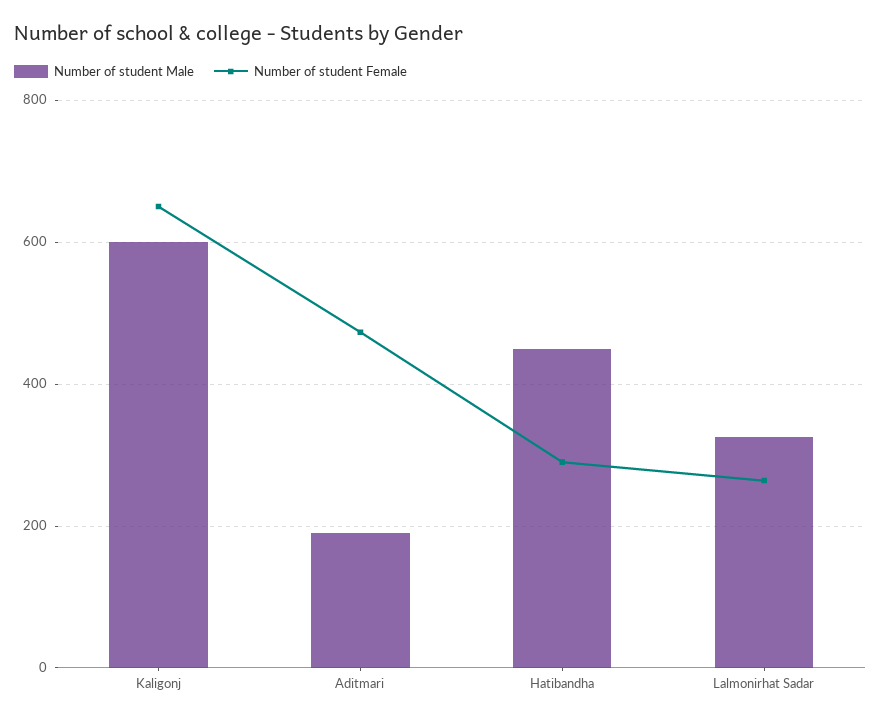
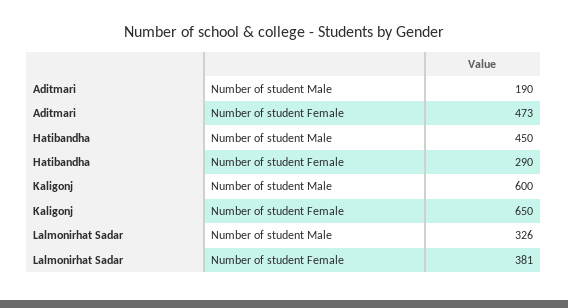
  {
    "Number of student Male": {
      "Kaligonj": 600,
      "Aditmari": 190,
      "Hatibandha": 450,
      "Lalmonirhat Sadar": 326
    },
    "Number of student Female": {
      "Kaligonj": 650,
      "Aditmari": 473,
      "Hatibandha": 290,
-     "Lalmonirhat Sadar": 260
+     "Lalmonirhat Sadar": 381
    }
  }

